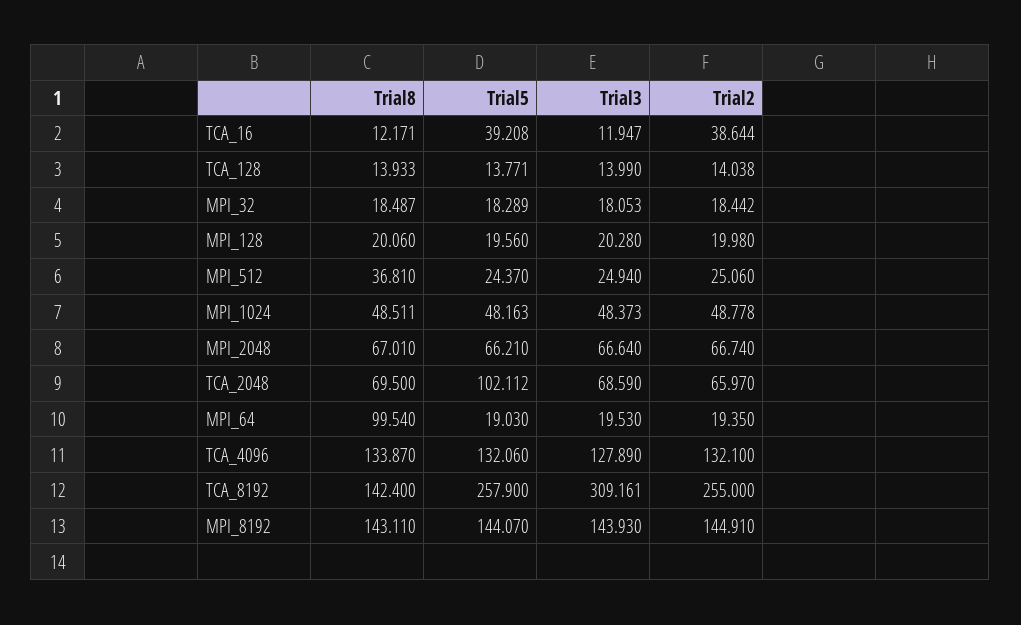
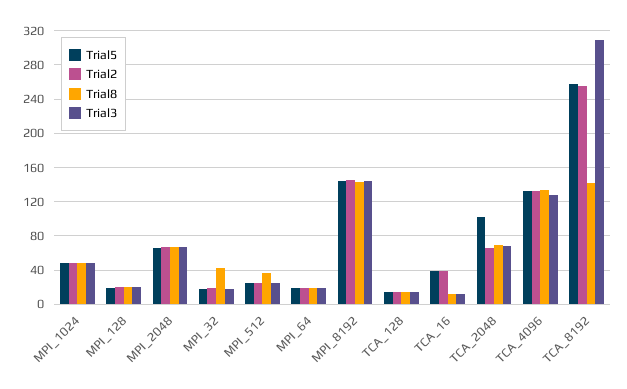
  {
    "Trial8": {
      "TCA_16": 12.171,
      "TCA_128": 13.933,
-     "MPI_32": 18.487,
+     "MPI_32": 40,
      "MPI_128": 20.06,
      "MPI_512": 36.81,
      "MPI_1024": 48.511,
      "MPI_2048": 67.01,
      "TCA_2048": 69.5,
-     "MPI_64": 99.54,
+     "MPI_64": 20,
      "TCA_4096": 133.87,
      "TCA_8192": 142.4,
      "MPI_8192": 143.11
    },
    "Trial5": {
      "TCA_16": 39.208,
      "TCA_128": 13.771,
      "MPI_32": 18.289,
      "MPI_128": 19.56,
      "MPI_512": 24.37,
      "MPI_1024": 48.163,
      "MPI_2048": 66.21,
      "TCA_2048": 102.112,
      "MPI_64": 19.03,
      "TCA_4096": 132.06,
      "TCA_8192": 257.9,
      "MPI_8192": 144.07
    },
    "Trial3": {
      "TCA_16": 11.947,
      "TCA_128": 13.99,
      "MPI_32": 18.053,
      "MPI_128": 20.28,
      "MPI_512": 24.94,
      "MPI_1024": 48.373,
      "MPI_2048": 66.64,
      "TCA_2048": 68.59,
      "MPI_64": 19.53,
      "TCA_4096": 127.89,
      "TCA_8192": 309.161,
      "MPI_8192": 143.93
    },
    "Trial2": {
      "TCA_16": 38.644,
      "TCA_128": 14.038,
      "MPI_32": 18.442,
      "MPI_128": 19.98,
      "MPI_512": 25.06,
      "MPI_1024": 48.778,
      "MPI_2048": 66.74,
      "TCA_2048": 65.97,
      "MPI_64": 19.35,
      "TCA_4096": 132.1,
      "TCA_8192": 255,
      "MPI_8192": 144.91
    }
  }

